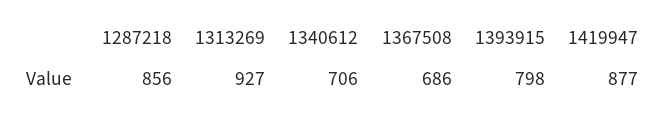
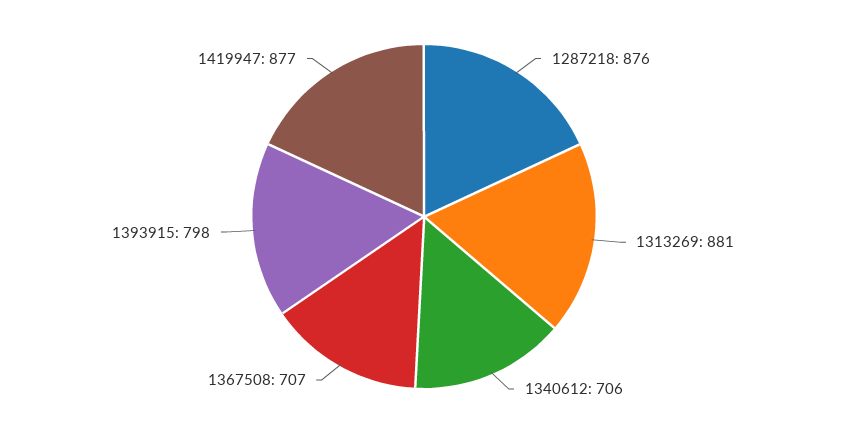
  {
-   "1287218": 856,
+   "1287218": 876,
-   "1313269": 927,
+   "1313269": 881,
    "1340612": 706,
-   "1367508": 686,
+   "1367508": 707,
    "1393915": 798,
    "1419947": 877
  }

